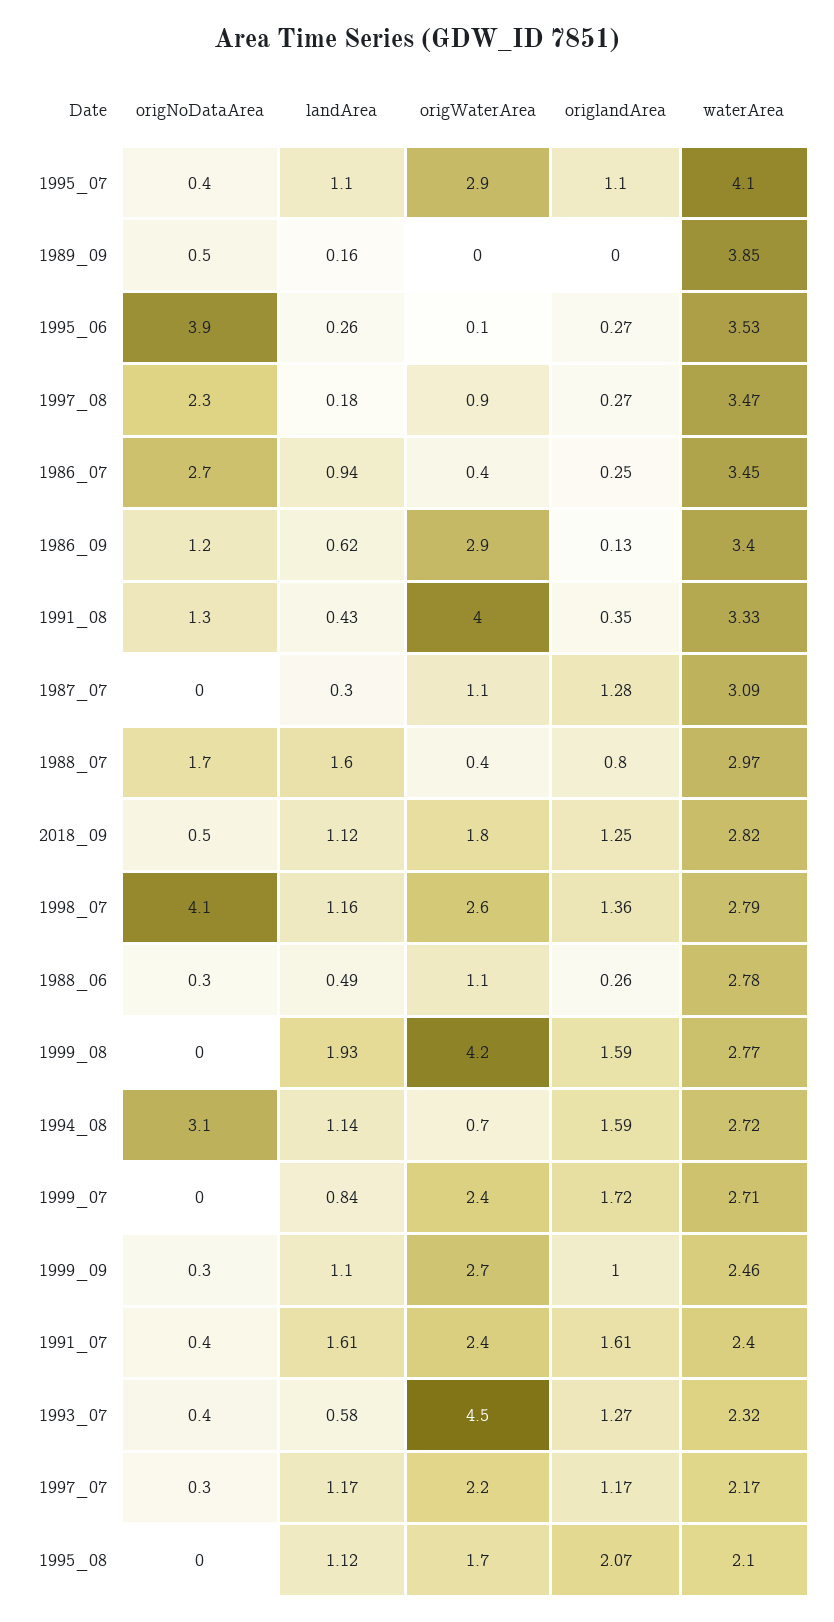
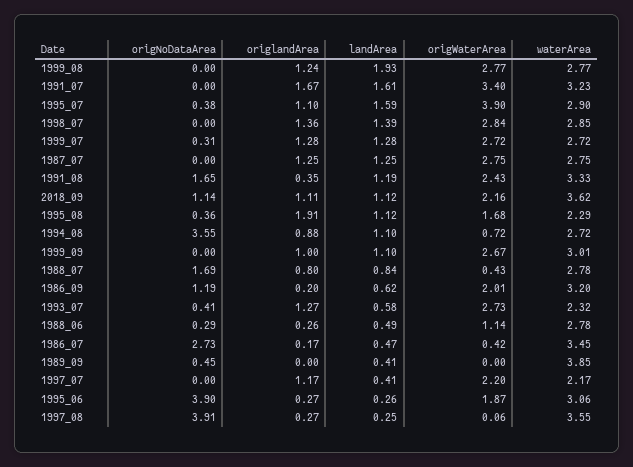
  {
    "origNoDataArea": {
      "1995_07": 0.38,
      "1989_09": 0.45,
      "1995_06": 3.9,
-     "1997_08": 2.3,
+     "1997_08": 3.91,
      "1986_07": 2.73,
      "1986_09": 1.19,
-     "1991_08": 1.3,
+     "1991_08": 1.65,
      "1987_07": 0,
      "1988_07": 1.69,
-     "2018_09": 0.5,
+     "2018_09": 1.14,
-     "1998_07": 4.1,
+     "1998_07": 0,
      "1988_06": 0.29,
      "1999_08": 0,
-     "1994_08": 3.1,
+     "1994_08": 3.55,
-     "1999_07": 0,
+     "1999_07": 0.31,
-     "1999_09": 0.3,
+     "1999_09": 0,
-     "1991_07": 0.4,
+     "1991_07": 0,
      "1993_07": 0.41,
-     "1997_07": 0.3,
+     "1997_07": 0,
-     "1995_08": 0
+     "1995_08": 0.36
    },
    "landArea": {
-     "1995_07": 1.1,
+     "1995_07": 1.59,
-     "1989_09": 0.16,
+     "1989_09": 0.41,
      "1995_06": 0.26,
-     "1997_08": 0.18,
+     "1997_08": 0.25,
-     "1986_07": 0.94,
+     "1986_07": 0.47,
      "1986_09": 0.62,
-     "1991_08": 0.43,
+     "1991_08": 1.19,
-     "1987_07": 0.3,
+     "1987_07": 1.25,
-     "1988_07": 1.6,
+     "1988_07": 0.84,
      "2018_09": 1.12,
-     "1998_07": 1.16,
+     "1998_07": 1.39,
      "1988_06": 0.49,
      "1999_08": 1.93,
-     "1994_08": 1.14,
+     "1994_08": 1.1,
-     "1999_07": 0.84,
+     "1999_07": 1.28,
      "1999_09": 1.1,
      "1991_07": 1.61,
      "1993_07": 0.58,
-     "1997_07": 1.17,
+     "1997_07": 0.41,
      "1995_08": 1.12
    },
    "origWaterArea": {
-     "1995_07": 2.9,
+     "1995_07": 3.9,
      "1989_09": 0,
-     "1995_06": 0.1,
+     "1995_06": 1.87,
-     "1997_08": 0.9,
+     "1997_08": 0.06,
      "1986_07": 0.42,
-     "1986_09": 2.9,
+     "1986_09": 2.01,
-     "1991_08": 4,
+     "1991_08": 2.43,
-     "1987_07": 1.1,
+     "1987_07": 2.75,
      "1988_07": 0.43,
-     "2018_09": 1.8,
+     "2018_09": 2.16,
-     "1998_07": 2.6,
+     "1998_07": 2.84,
      "1988_06": 1.14,
-     "1999_08": 4.2,
+     "1999_08": 2.77,
      "1994_08": 0.72,
-     "1999_07": 2.4,
+     "1999_07": 2.72,
      "1999_09": 2.67,
-     "1991_07": 2.4,
+     "1991_07": 3.4,
-     "1993_07": 4.5,
+     "1993_07": 2.73,
      "1997_07": 2.2,
      "1995_08": 1.68
    },
    "origlandArea": {
      "1995_07": 1.1,
      "1989_09": 0,
      "1995_06": 0.27,
      "1997_08": 0.27,
-     "1986_07": 0.25,
+     "1986_07": 0.17,
-     "1986_09": 0.13,
+     "1986_09": 0.2,
      "1991_08": 0.35,
-     "1987_07": 1.28,
+     "1987_07": 1.25,
      "1988_07": 0.8,
-     "2018_09": 1.25,
+     "2018_09": 1.11,
      "1998_07": 1.36,
      "1988_06": 0.26,
-     "1999_08": 1.59,
+     "1999_08": 1.24,
-     "1994_08": 1.59,
+     "1994_08": 0.88,
-     "1999_07": 1.72,
+     "1999_07": 1.28,
      "1999_09": 1,
-     "1991_07": 1.61,
+     "1991_07": 1.67,
      "1993_07": 1.27,
      "1997_07": 1.17,
-     "1995_08": 2.07
+     "1995_08": 1.91
    },
    "waterArea": {
-     "1995_07": 4.1,
+     "1995_07": 2.9,
      "1989_09": 3.85,
-     "1995_06": 3.53,
+     "1995_06": 3.06,
-     "1997_08": 3.47,
+     "1997_08": 3.55,
      "1986_07": 3.45,
-     "1986_09": 3.4,
+     "1986_09": 3.2,
      "1991_08": 3.33,
-     "1987_07": 3.09,
+     "1987_07": 2.75,
-     "1988_07": 2.97,
+     "1988_07": 2.78,
-     "2018_09": 2.82,
+     "2018_09": 3.62,
-     "1998_07": 2.79,
+     "1998_07": 2.85,
      "1988_06": 2.78,
      "1999_08": 2.77,
      "1994_08": 2.72,
-     "1999_07": 2.71,
+     "1999_07": 2.72,
-     "1999_09": 2.46,
+     "1999_09": 3.01,
-     "1991_07": 2.4,
+     "1991_07": 3.23,
      "1993_07": 2.32,
      "1997_07": 2.17,
-     "1995_08": 2.1
+     "1995_08": 2.29
    }
  }

